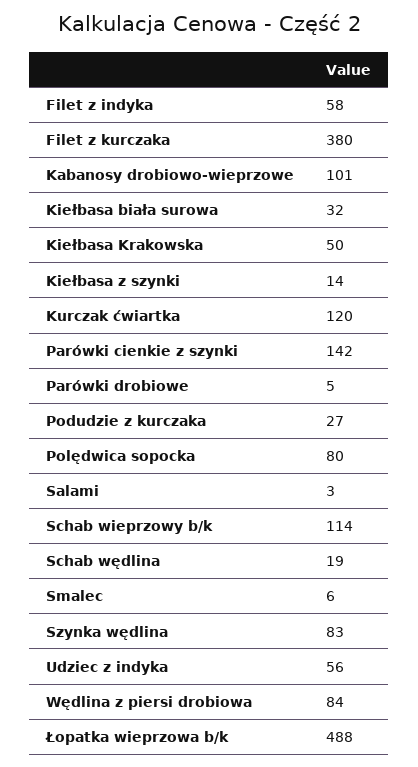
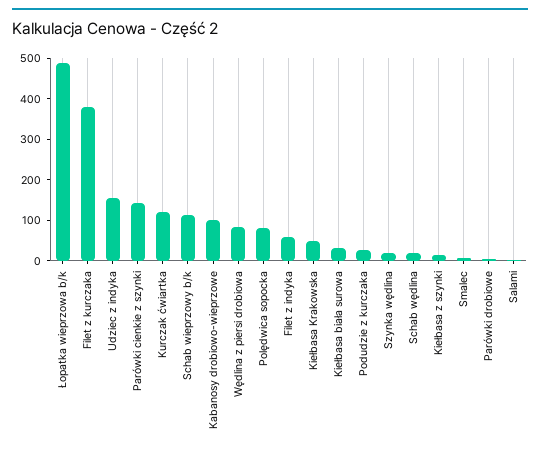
  {
    "Filet z indyka": 58,
    "Filet z kurczaka": 380,
    "Kabanosy drobiowo-wieprzowe": 101,
    "Kiełbasa biała surowa": 32,
    "Kiełbasa Krakowska": 50,
    "Kiełbasa z szynki": 14,
    "Kurczak ćwiartka": 120,
    "Parówki cienkie z szynki": 142,
    "Parówki drobiowe": 5,
    "Podudzie z kurczaka": 27,
    "Polędwica sopocka": 80,
    "Salami": 3,
    "Schab wieprzowy b/k": 114,
    "Schab wędlina": 19,
    "Smalec": 6,
-   "Szynka wędlina": 83,
+   "Szynka wędlina": 20,
-   "Udziec z indyka": 56,
+   "Udziec z indyka": 160,
    "Wędlina z piersi drobiowa": 84,
    "Łopatka wieprzowa b/k": 488
  }

